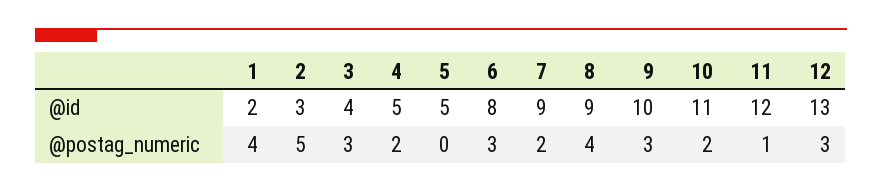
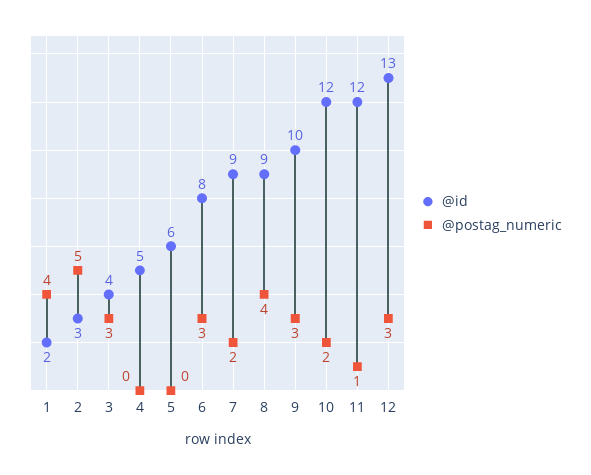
  {
    "@id": {
      "1": 2,
      "2": 3,
      "3": 4,
      "4": 5,
-     "5": 5,
+     "5": 6,
      "6": 8,
      "7": 9,
      "8": 9,
      "9": 10,
-     "10": 11,
+     "10": 12,
      "11": 12,
      "12": 13
    },
    "@postag_numeric": {
      "1": 4,
      "2": 5,
      "3": 3,
-     "4": 2,
+     "4": 0,
      "5": 0,
      "6": 3,
      "7": 2,
      "8": 4,
      "9": 3,
      "10": 2,
      "11": 1,
      "12": 3
    }
  }

